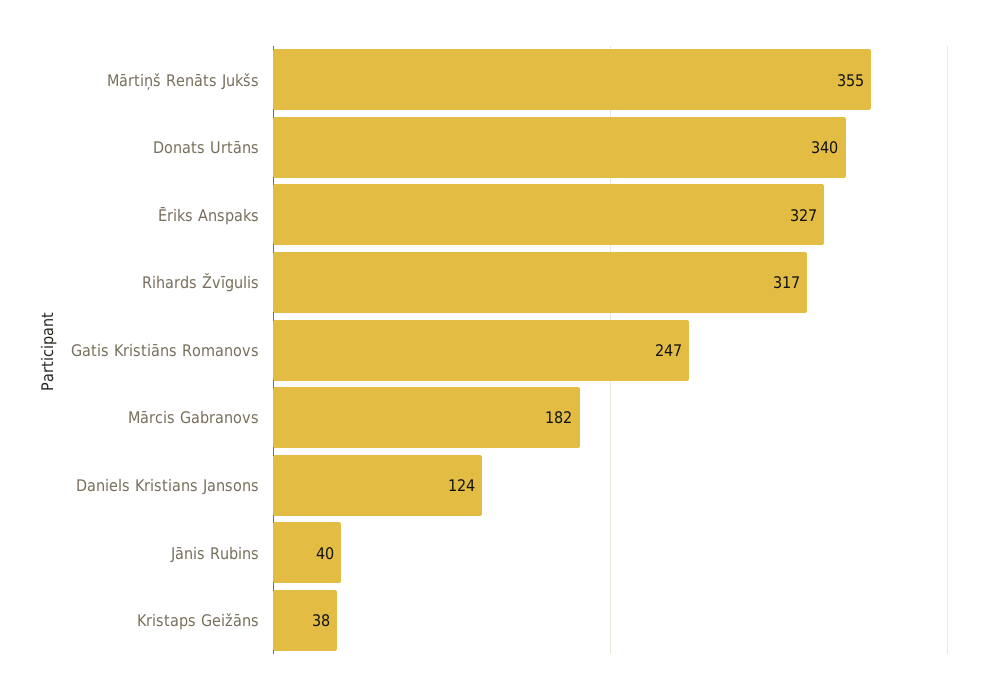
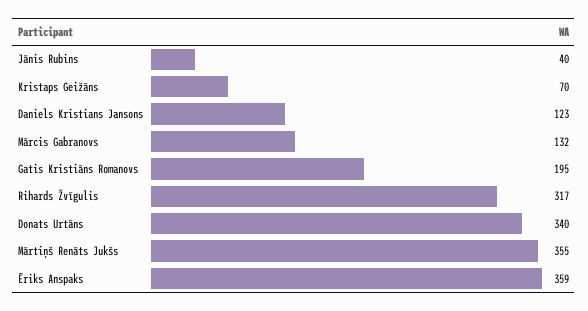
  {
    "Mārtiņš Renāts Jukšs": 355,
    "Donats Urtāns": 340,
-   "Ēriks Anspaks": 327,
+   "Ēriks Anspaks": 359,
    "Rihards Žvīgulis": 317,
-   "Gatis Kristiāns Romanovs": 247,
+   "Gatis Kristiāns Romanovs": 195,
-   "Mārcis Gabranovs": 182,
+   "Mārcis Gabranovs": 132,
-   "Daniels Kristians Jansons": 124,
+   "Daniels Kristians Jansons": 123,
    "Jānis Rubins": 40,
-   "Kristaps Geižāns": 38
+   "Kristaps Geižāns": 70
  }

